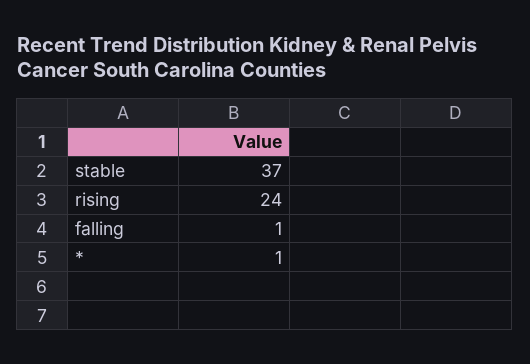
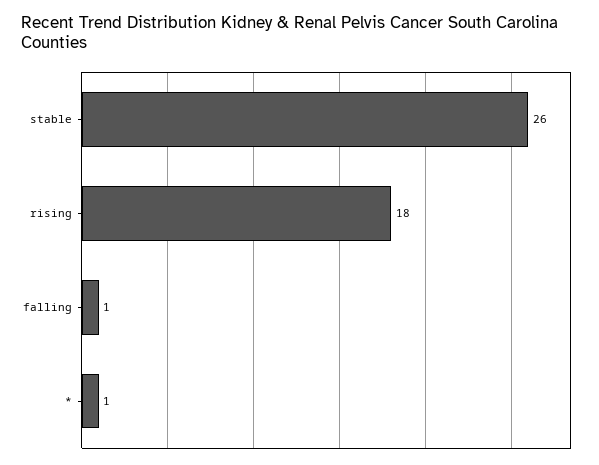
  {
-   "stable": 37,
+   "stable": 26,
-   "rising": 24,
+   "rising": 18,
    "falling": 1,
    "*": 1
  }

